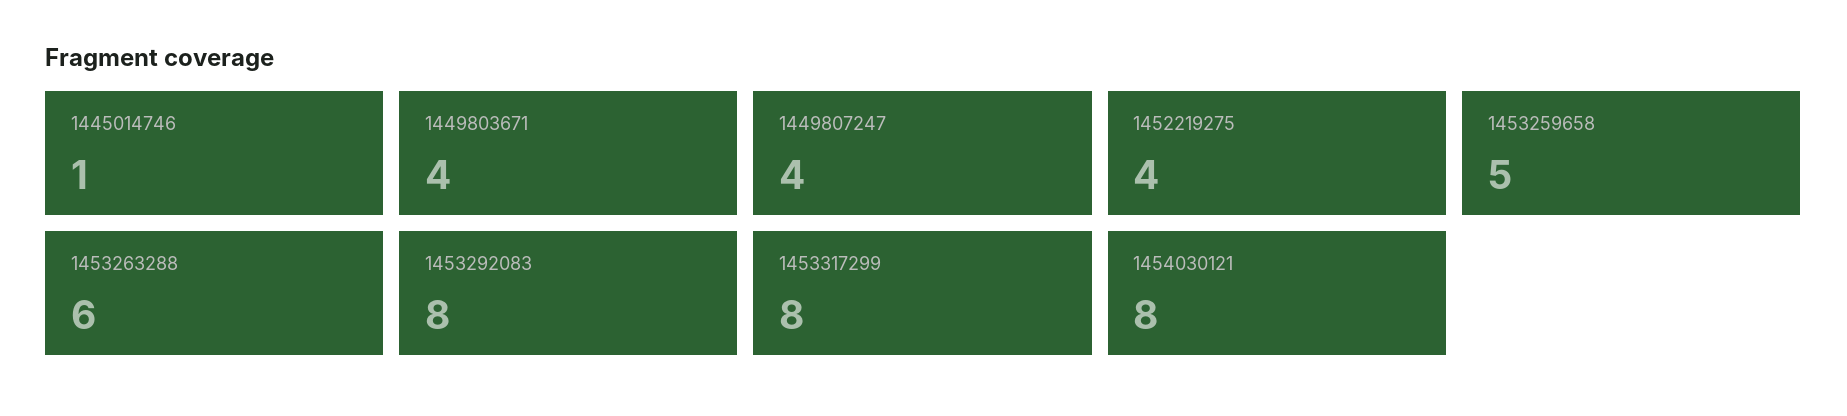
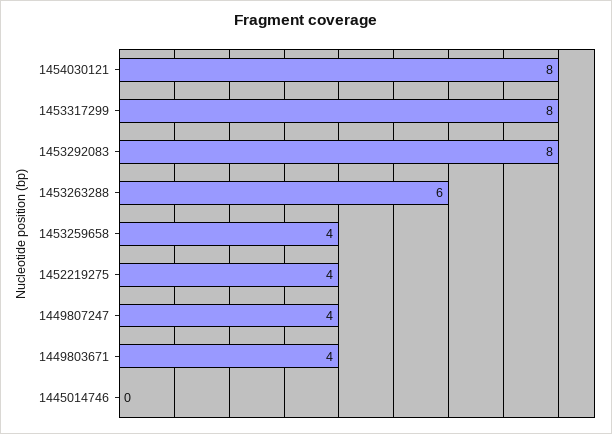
  {
-   "1445014746": 1,
+   "1445014746": 0,
    "1449803671": 4,
    "1449807247": 4,
    "1452219275": 4,
-   "1453259658": 5,
+   "1453259658": 4,
    "1453263288": 6,
    "1453292083": 8,
    "1453317299": 8,
    "1454030121": 8
  }

